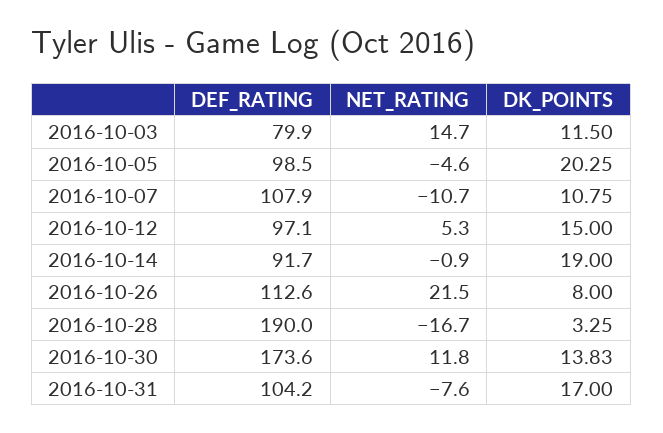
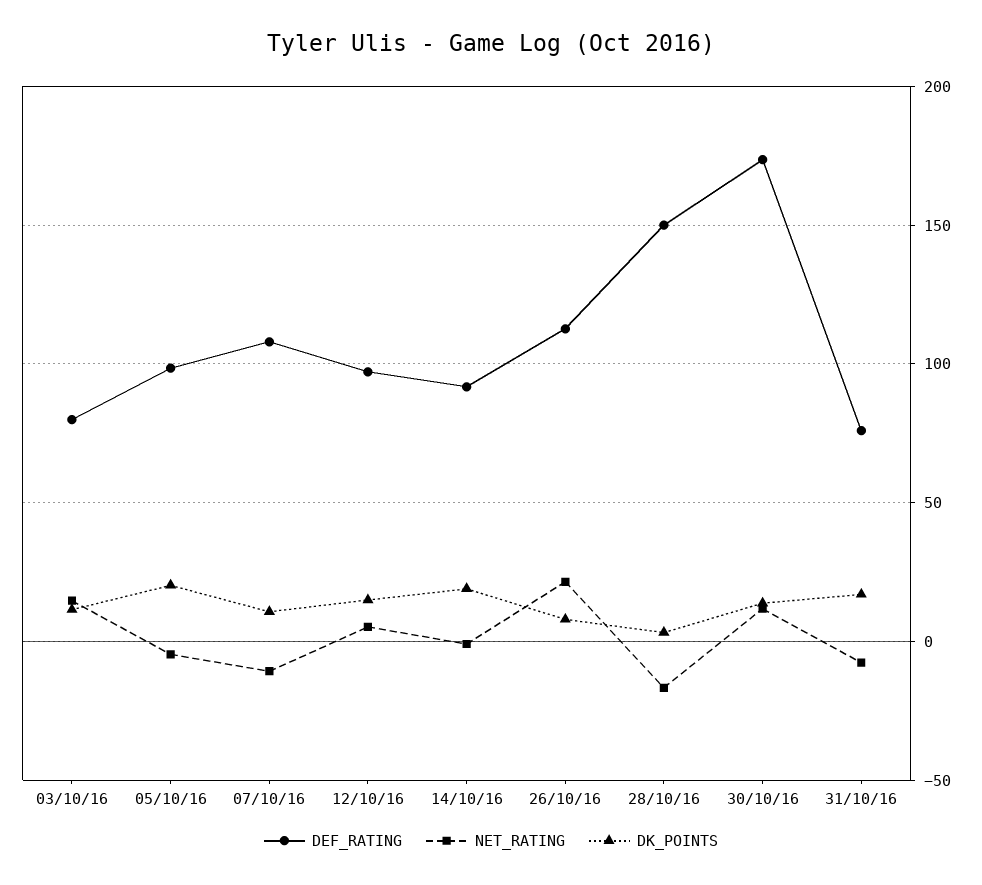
  {
    "DEF_RATING": {
      "2016-10-03": 79.9,
      "2016-10-05": 98.5,
      "2016-10-07": 107.9,
      "2016-10-12": 97.1,
      "2016-10-14": 91.7,
      "2016-10-26": 112.6,
-     "2016-10-28": 190,
+     "2016-10-28": 150,
      "2016-10-30": 173.6,
-     "2016-10-31": 104.2
+     "2016-10-31": 75
    },
    "NET_RATING": {
      "2016-10-03": 14.7,
      "2016-10-05": -4.6,
      "2016-10-07": -10.7,
      "2016-10-12": 5.3,
      "2016-10-14": -0.9,
      "2016-10-26": 21.5,
      "2016-10-28": -16.7,
      "2016-10-30": 11.8,
      "2016-10-31": -7.6
    },
    "DK_POINTS": {
      "2016-10-03": 11.5,
      "2016-10-05": 20.25,
      "2016-10-07": 10.75,
      "2016-10-12": 15,
      "2016-10-14": 19,
      "2016-10-26": 8,
      "2016-10-28": 3.25,
      "2016-10-30": 13.83,
      "2016-10-31": 17
    }
  }

